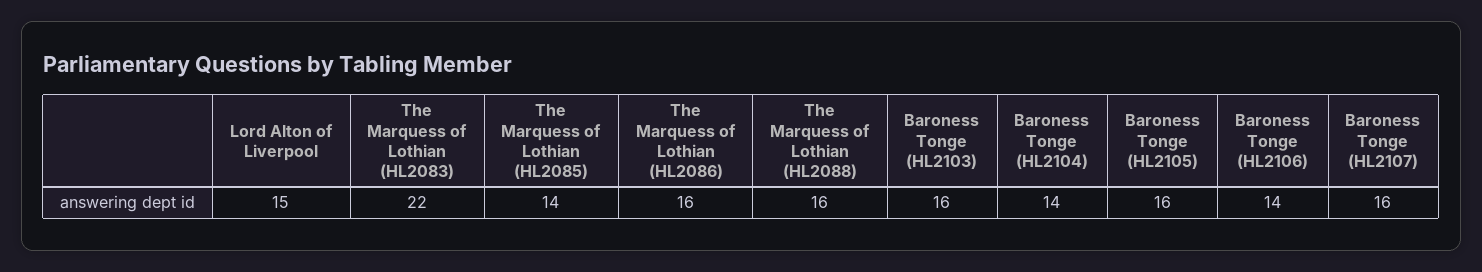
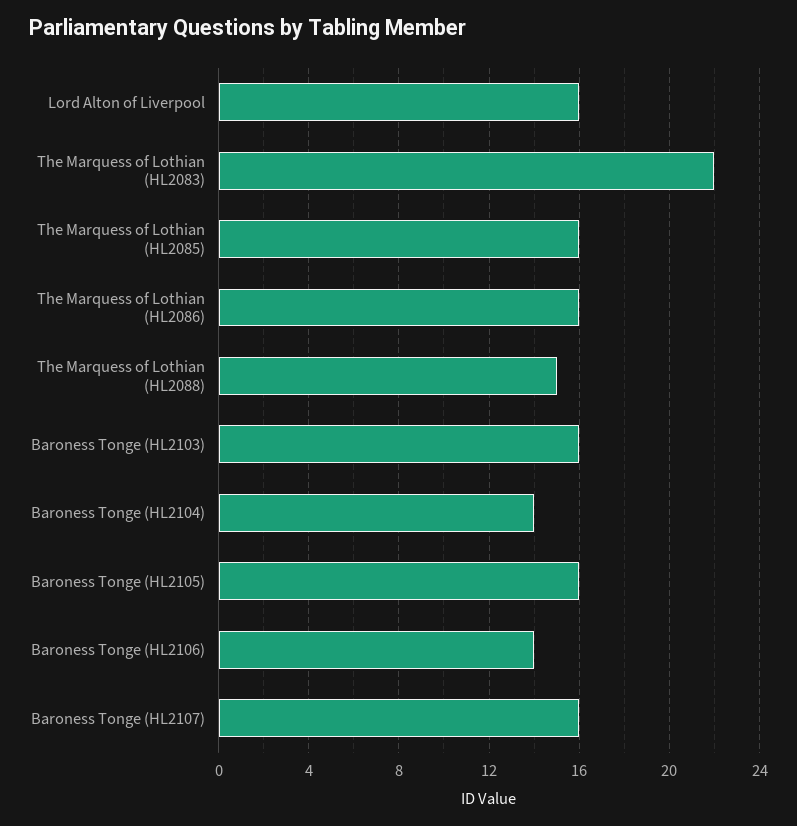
  {
-   "Lord Alton of Liverpool": 15,
+   "Lord Alton of Liverpool": 16,
    "The Marquess of Lothian (HL2083)": 22,
-   "The Marquess of Lothian (HL2085)": 14,
+   "The Marquess of Lothian (HL2085)": 16,
    "The Marquess of Lothian (HL2086)": 16,
-   "The Marquess of Lothian (HL2088)": 16,
+   "The Marquess of Lothian (HL2088)": 15,
    "Baroness Tonge (HL2103)": 16,
    "Baroness Tonge (HL2104)": 14,
    "Baroness Tonge (HL2105)": 16,
    "Baroness Tonge (HL2106)": 14,
    "Baroness Tonge (HL2107)": 16
  }

